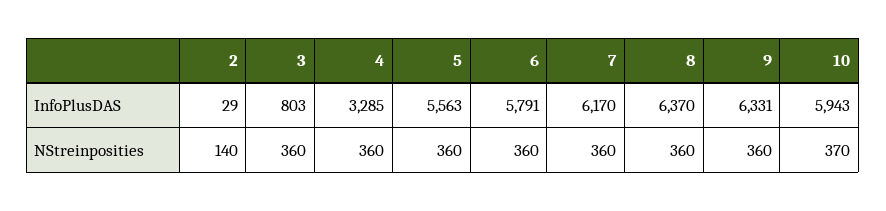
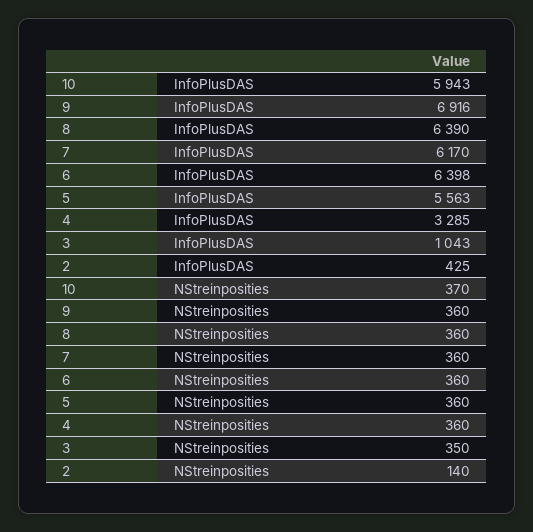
  {
    "2": {
-     "InfoPlusDAS": 29,
+     "InfoPlusDAS": 425,
      "NStreinposities": 140
    },
    "3": {
-     "InfoPlusDAS": 803,
+     "InfoPlusDAS": 1043,
-     "NStreinposities": 360
+     "NStreinposities": 350
    },
    "4": {
      "InfoPlusDAS": 3285,
      "NStreinposities": 360
    },
    "5": {
      "InfoPlusDAS": 5563,
      "NStreinposities": 360
    },
    "6": {
-     "InfoPlusDAS": 5791,
+     "InfoPlusDAS": 6398,
      "NStreinposities": 360
    },
    "7": {
      "InfoPlusDAS": 6170,
      "NStreinposities": 360
    },
    "8": {
-     "InfoPlusDAS": 6370,
+     "InfoPlusDAS": 6390,
      "NStreinposities": 360
    },
    "9": {
-     "InfoPlusDAS": 6331,
+     "InfoPlusDAS": 6916,
      "NStreinposities": 360
    },
    "10": {
      "InfoPlusDAS": 5943,
      "NStreinposities": 370
    }
  }

